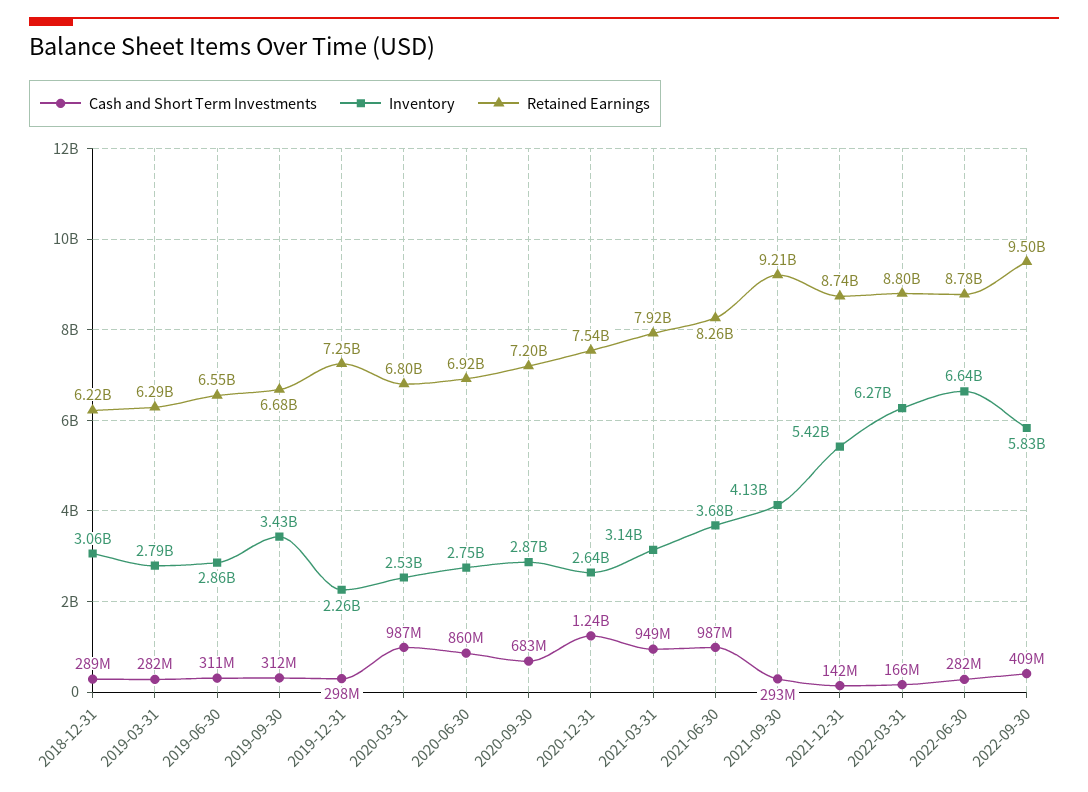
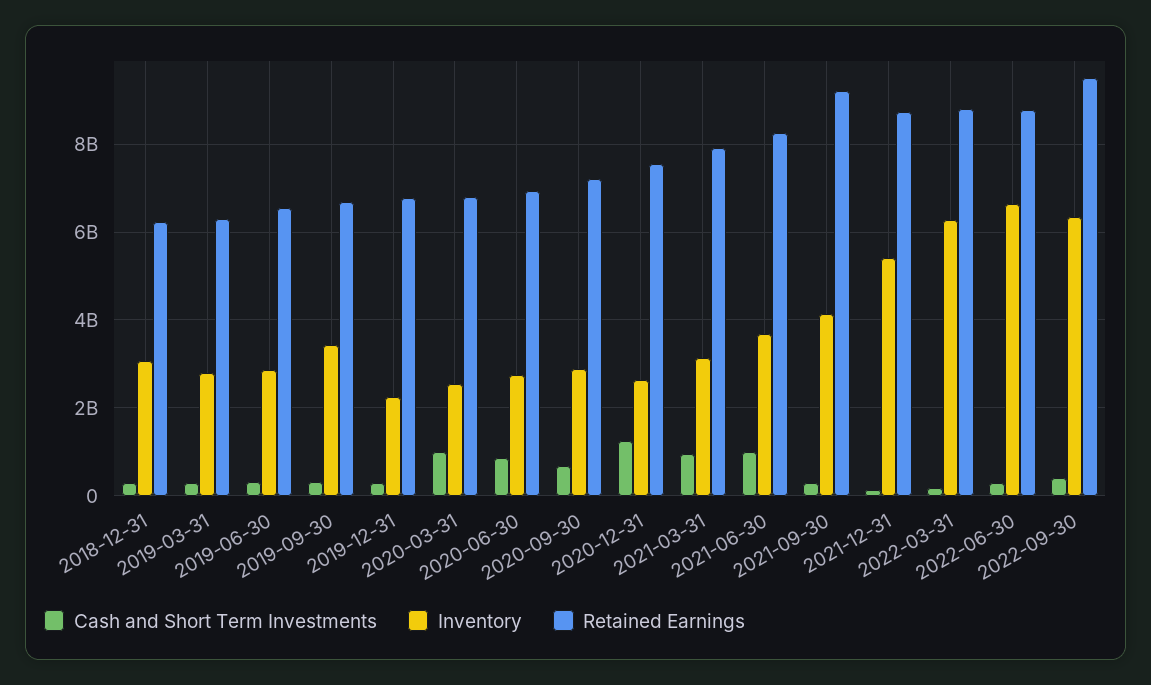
  {
    "Cash and Short Term Investments": {
      "2018-12-31": 289000000,
      "2019-03-31": 282000000,
      "2019-06-30": 311000000,
      "2019-09-30": 312000000,
      "2019-12-31": 298000000,
      "2020-03-31": 987000000,
      "2020-06-30": 860000000,
      "2020-09-30": 683000000,
      "2020-12-31": 1240000000,
      "2021-03-31": 949000000,
      "2021-06-30": 987000000,
      "2021-09-30": 293000000,
      "2021-12-31": 142000000,
      "2022-03-31": 166000000,
      "2022-06-30": 282000000,
      "2022-09-30": 409000000
    },
    "Inventory": {
      "2018-12-31": 3060000000,
      "2019-03-31": 2790000000,
      "2019-06-30": 2860000000,
      "2019-09-30": 3430000000,
      "2019-12-31": 2260000000,
      "2020-03-31": 2530000000,
      "2020-06-30": 2750000000,
      "2020-09-30": 2870000000,
      "2020-12-31": 2640000000,
      "2021-03-31": 3140000000,
      "2021-06-30": 3680000000,
      "2021-09-30": 4130000000,
      "2021-12-31": 5420000000,
      "2022-03-31": 6270000000,
      "2022-06-30": 6640000000,
-     "2022-09-30": 5830000000
+     "2022-09-30": 6400000000
    },
    "Retained Earnings": {
      "2018-12-31": 6220000000,
      "2019-03-31": 6290000000,
      "2019-06-30": 6550000000,
      "2019-09-30": 6680000000,
-     "2019-12-31": 7250000000,
+     "2019-12-31": 6800000000,
      "2020-03-31": 6800000000,
      "2020-06-30": 6920000000,
      "2020-09-30": 7200000000,
      "2020-12-31": 7540000000,
      "2021-03-31": 7920000000,
      "2021-06-30": 8260000000,
      "2021-09-30": 9210000000,
      "2021-12-31": 8740000000,
      "2022-03-31": 8800000000,
      "2022-06-30": 8780000000,
      "2022-09-30": 9500000000
    }
  }

